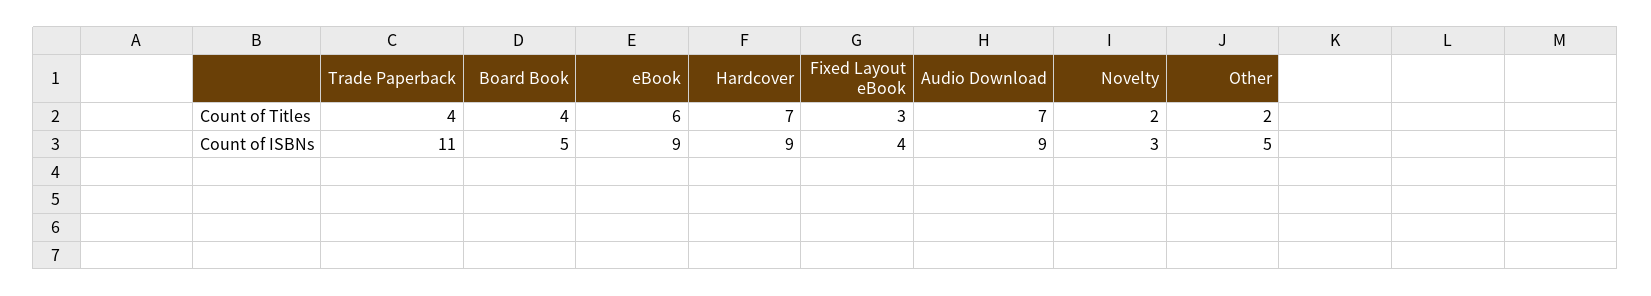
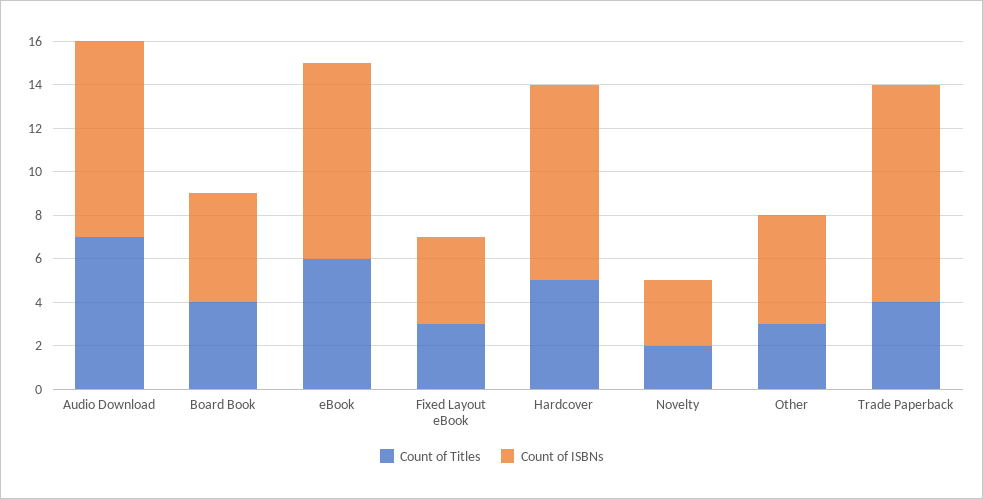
  {
    "Count of Titles": {
      "Trade Paperback": 4,
      "Board Book": 4,
      "eBook": 6,
-     "Hardcover": 7,
+     "Hardcover": 5,
      "Fixed Layout eBook": 3,
      "Audio Download": 7,
      "Novelty": 2,
-     "Other": 2
+     "Other": 3
    },
    "Count of ISBNs": {
-     "Trade Paperback": 11,
+     "Trade Paperback": 10,
      "Board Book": 5,
      "eBook": 9,
      "Hardcover": 9,
      "Fixed Layout eBook": 4,
      "Audio Download": 9,
      "Novelty": 3,
      "Other": 5
    }
  }

